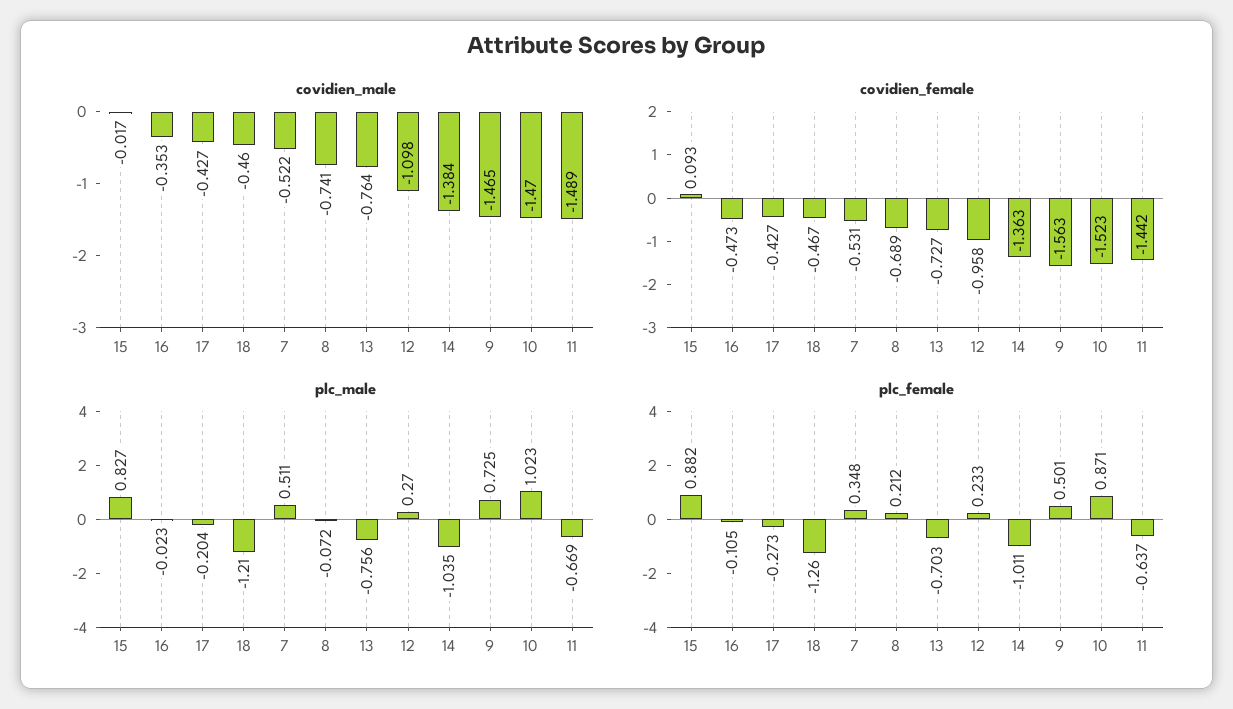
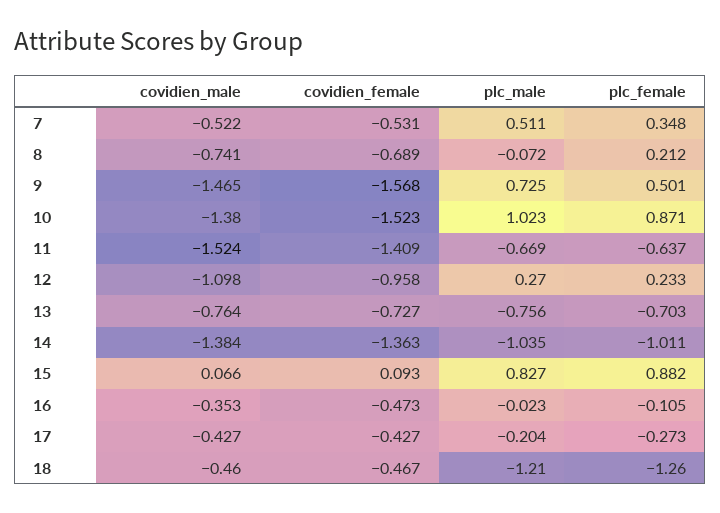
  {
    "covidien_male": {
-     "15": -0.017,
+     "15": 0.066,
      "16": -0.353,
      "17": -0.427,
      "18": -0.46,
      "7": -0.522,
      "8": -0.741,
      "13": -0.764,
      "12": -1.098,
      "14": -1.384,
      "9": -1.465,
-     "10": -1.47,
+     "10": -1.38,
-     "11": -1.489
+     "11": -1.524
    },
    "covidien_female": {
      "15": 0.093,
      "16": -0.473,
      "17": -0.427,
      "18": -0.467,
      "7": -0.531,
      "8": -0.689,
      "13": -0.727,
      "12": -0.958,
      "14": -1.363,
-     "9": -1.563,
+     "9": -1.568,
      "10": -1.523,
-     "11": -1.442
+     "11": -1.409
    },
    "plc_male": {
      "15": 0.827,
      "16": -0.023,
      "17": -0.204,
      "18": -1.21,
      "7": 0.511,
      "8": -0.072,
      "13": -0.756,
      "12": 0.27,
      "14": -1.035,
      "9": 0.725,
      "10": 1.023,
      "11": -0.669
    },
    "plc_female": {
      "15": 0.882,
      "16": -0.105,
      "17": -0.273,
      "18": -1.26,
      "7": 0.348,
      "8": 0.212,
      "13": -0.703,
      "12": 0.233,
      "14": -1.011,
      "9": 0.501,
      "10": 0.871,
      "11": -0.637
    }
  }

